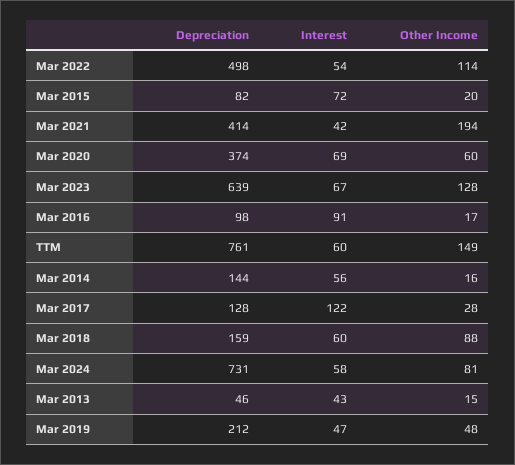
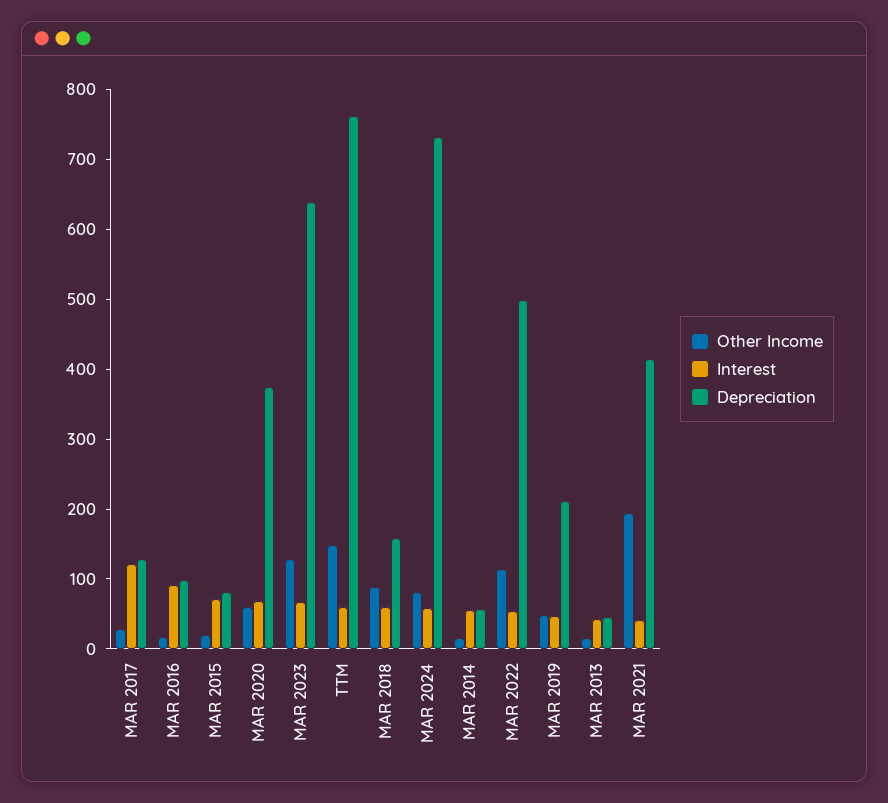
  {
    "Depreciation": {
      "Mar 2022": 498,
      "Mar 2015": 82,
      "Mar 2021": 414,
      "Mar 2020": 374,
      "Mar 2023": 639,
      "Mar 2016": 98,
      "TTM": 761,
-     "Mar 2014": 144,
+     "Mar 2014": 60,
      "Mar 2017": 128,
      "Mar 2018": 159,
      "Mar 2024": 731,
      "Mar 2013": 46,
      "Mar 2019": 212
    },
    "Interest": {
      "Mar 2022": 54,
      "Mar 2015": 72,
      "Mar 2021": 42,
      "Mar 2020": 69,
      "Mar 2023": 67,
      "Mar 2016": 91,
      "TTM": 60,
      "Mar 2014": 56,
      "Mar 2017": 122,
      "Mar 2018": 60,
      "Mar 2024": 58,
      "Mar 2013": 43,
      "Mar 2019": 47
    },
    "Other Income": {
      "Mar 2022": 114,
      "Mar 2015": 20,
      "Mar 2021": 194,
      "Mar 2020": 60,
      "Mar 2023": 128,
      "Mar 2016": 17,
      "TTM": 149,
      "Mar 2014": 16,
      "Mar 2017": 28,
      "Mar 2018": 88,
      "Mar 2024": 81,
      "Mar 2013": 15,
      "Mar 2019": 48
    }
  }

